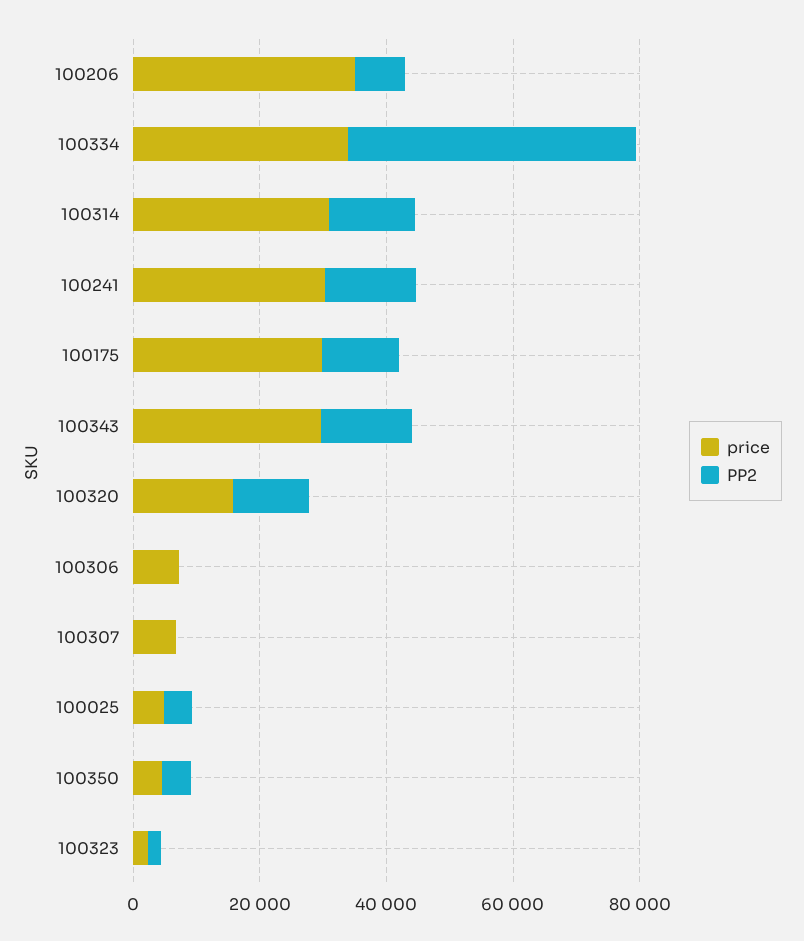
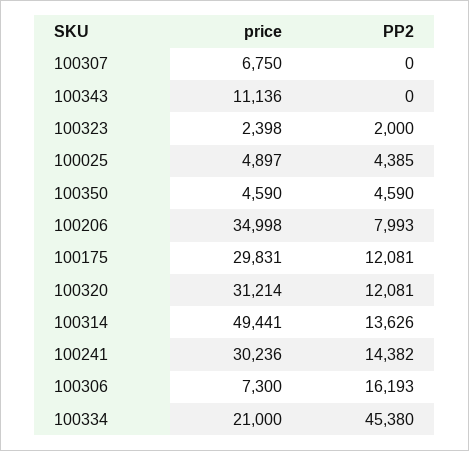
  {
    "price": {
      "100206": 34998,
-     "100334": 35000,
+     "100334": 21000,
-     "100314": 30000,
+     "100314": 49441,
      "100241": 30236,
      "100175": 29831,
-     "100343": 30000,
+     "100343": 11136,
-     "100320": 15000,
+     "100320": 31214,
      "100306": 7300,
      "100307": 6750,
      "100025": 4897,
      "100350": 4590,
      "100323": 2398
    },
    "PP2": {
      "100206": 7993,
      "100334": 45380,
      "100314": 13626,
      "100241": 14382,
      "100175": 12081,
-     "100343": 15000,
+     "100343": 0,
      "100320": 12081,
-     "100306": 0,
+     "100306": 16193,
      "100307": 0,
      "100025": 4385,
      "100350": 4590,
      "100323": 2000
    }
  }

